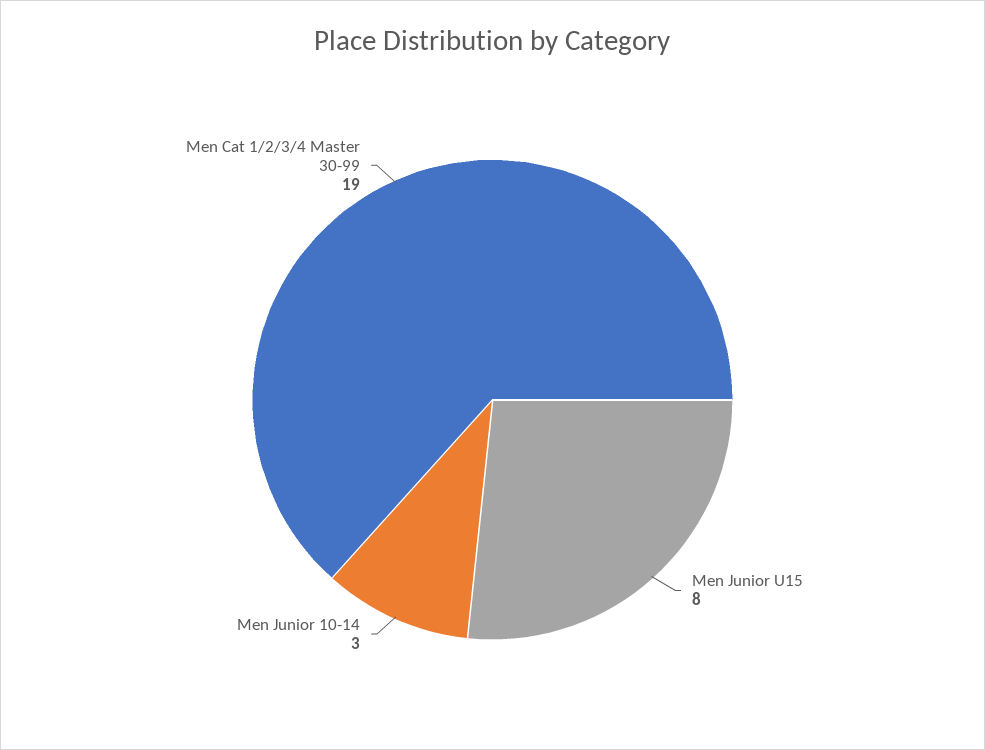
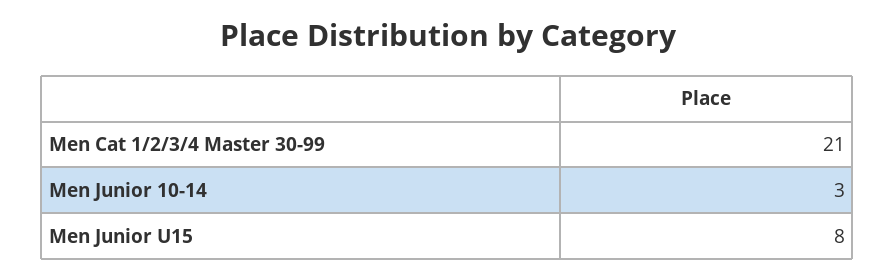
  {
    "Men Junior U15": 8,
    "Men Junior 10-14": 3,
-   "Men Cat 1/2/3/4 Master 30-99": 19
+   "Men Cat 1/2/3/4 Master 30-99": 21
  }

